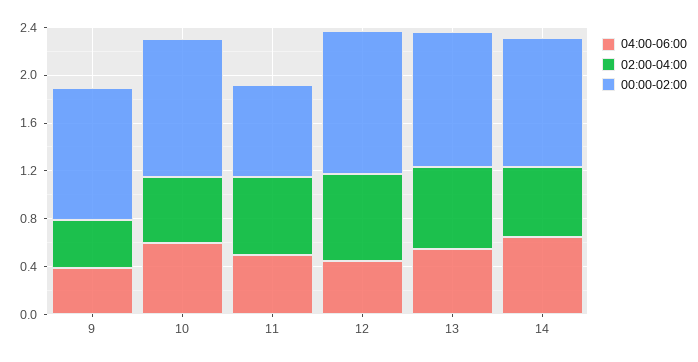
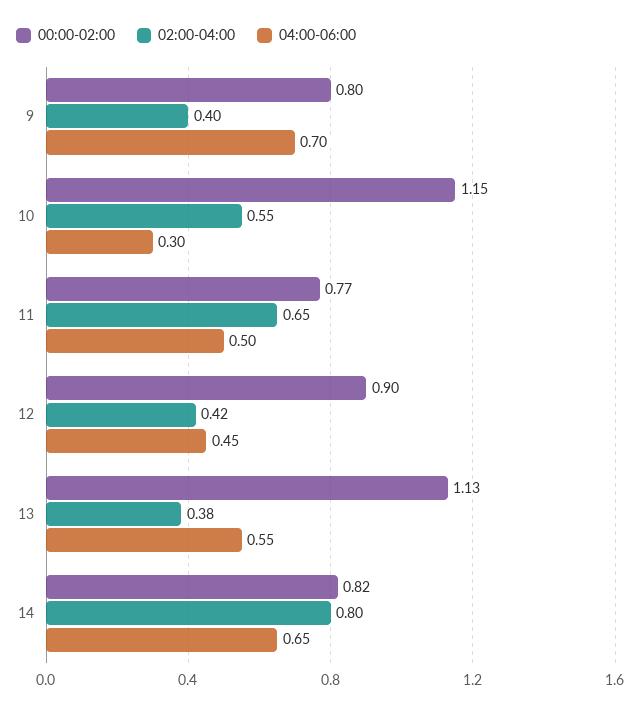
  {
    "04:00-06:00": {
-     "9": 0.4,
+     "9": 0.7,
-     "10": 0.6,
+     "10": 0.3,
      "11": 0.5,
      "12": 0.45,
      "13": 0.55,
      "14": 0.65
    },
    "02:00-04:00": {
      "9": 0.4,
      "10": 0.55,
      "11": 0.65,
-     "12": 0.7,
+     "12": 0.42,
-     "13": 0.7,
+     "13": 0.38,
-     "14": 0.6
+     "14": 0.8
    },
    "00:00-02:00": {
-     "9": 1.1,
+     "9": 0.8,
      "10": 1.15,
      "11": 0.77,
-     "12": 1.2,
+     "12": 0.9,
      "13": 1.13,
-     "14": 1.1
+     "14": 0.82
    }
  }

